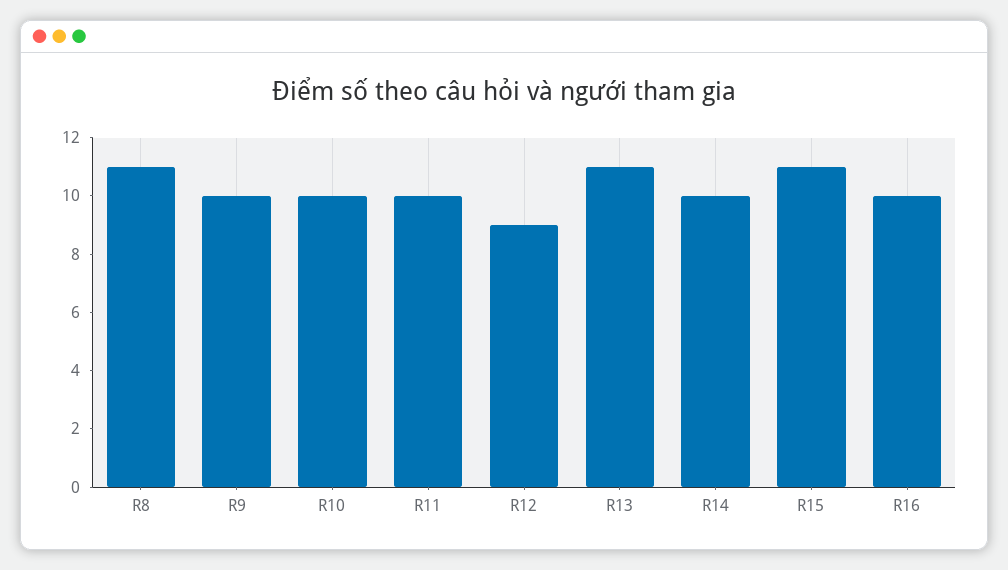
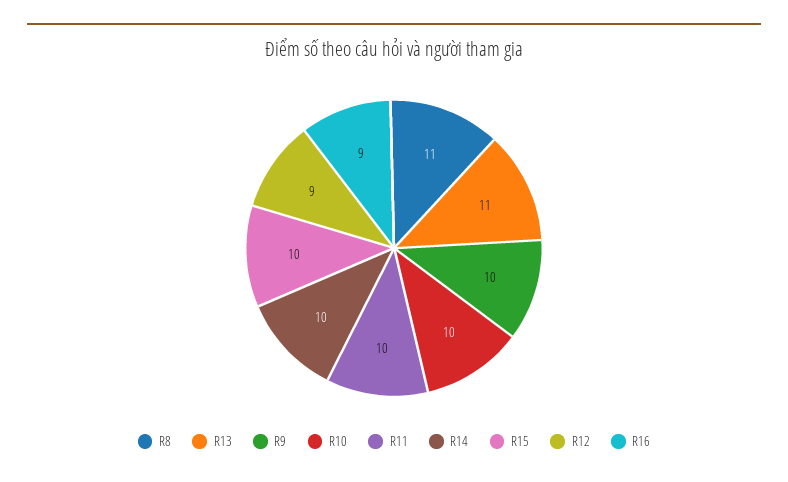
  {
    "R8": 11,
    "R9": 10,
    "R10": 10,
    "R11": 10,
    "R12": 9,
    "R13": 11,
    "R14": 10,
-   "R15": 11,
+   "R15": 10,
-   "R16": 10
+   "R16": 9
  }

